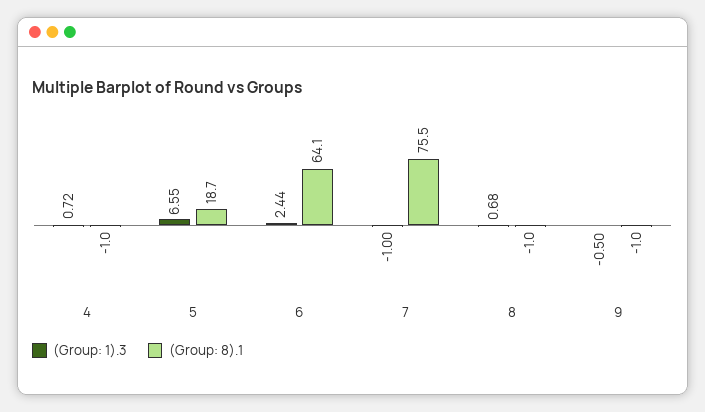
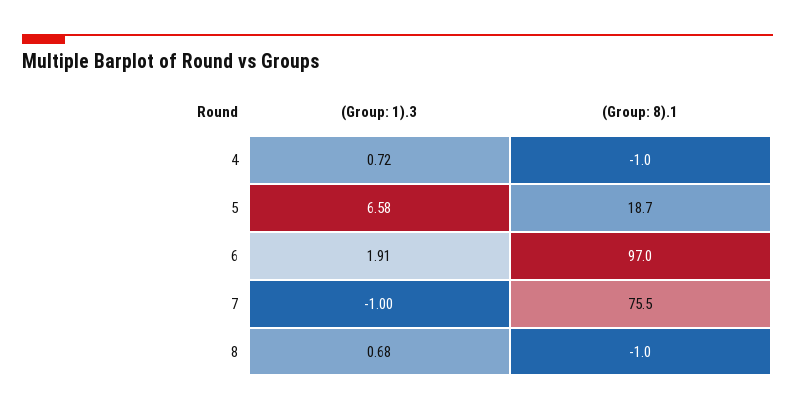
  {
    "(Group: 1).3": {
      "4": 0.72,
-     "5": 6.55,
+     "5": 6.58,
-     "6": 2.44,
+     "6": 1.91,
      "7": -1,
-     "8": 0.68,
+     "8": 0.68
-     "9": -0.5
    },
    "(Group: 8).1": {
      "4": -1,
      "5": 18.7,
-     "6": 64.1,
+     "6": 97,
      "7": 75.5,
-     "8": -1,
+     "8": -1
-     "9": -1
    }
  }

